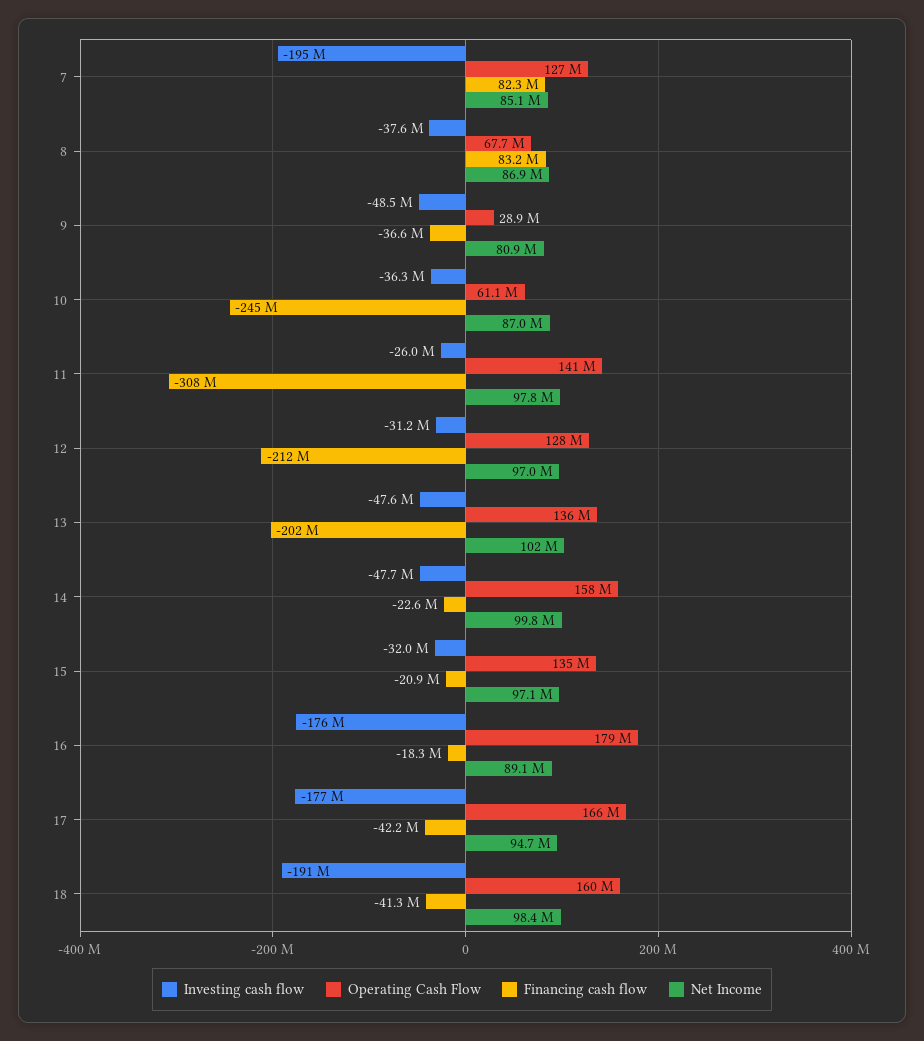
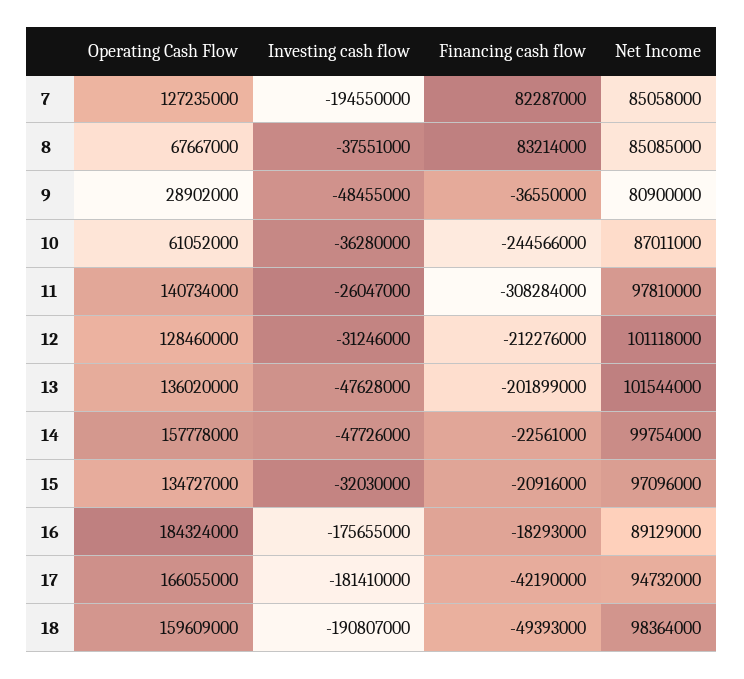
  {
    "Investing cash flow": {
      "7": -194550000,
      "8": -37551000,
      "9": -48455000,
      "10": -36280000,
      "11": -26047000,
      "12": -31246000,
      "13": -47628000,
      "14": -47726000,
      "15": -32030000,
      "16": -175655000,
-     "17": -177000000,
+     "17": -181410000,
      "18": -190807000
    },
    "Operating Cash Flow": {
      "7": 127235000,
      "8": 67667000,
      "9": 28902000,
      "10": 61052000,
      "11": 140734000,
      "12": 128460000,
      "13": 136020000,
      "14": 157778000,
      "15": 134727000,
-     "16": 179000000,
+     "16": 184324000,
      "17": 166055000,
      "18": 159609000
    },
    "Financing cash flow": {
      "7": 82287000,
      "8": 83214000,
      "9": -36550000,
      "10": -244566000,
      "11": -308284000,
      "12": -212276000,
      "13": -201899000,
      "14": -22561000,
      "15": -20916000,
      "16": -18293000,
      "17": -42190000,
-     "18": -41300000
+     "18": -49393000
    },
    "Net Income": {
      "7": 85058000,
-     "8": 86900000,
+     "8": 85085000,
      "9": 80900000,
      "10": 87011000,
      "11": 97810000,
-     "12": 97000000,
+     "12": 101118000,
      "13": 101544000,
      "14": 99754000,
      "15": 97096000,
      "16": 89129000,
      "17": 94732000,
      "18": 98364000
    }
  }

